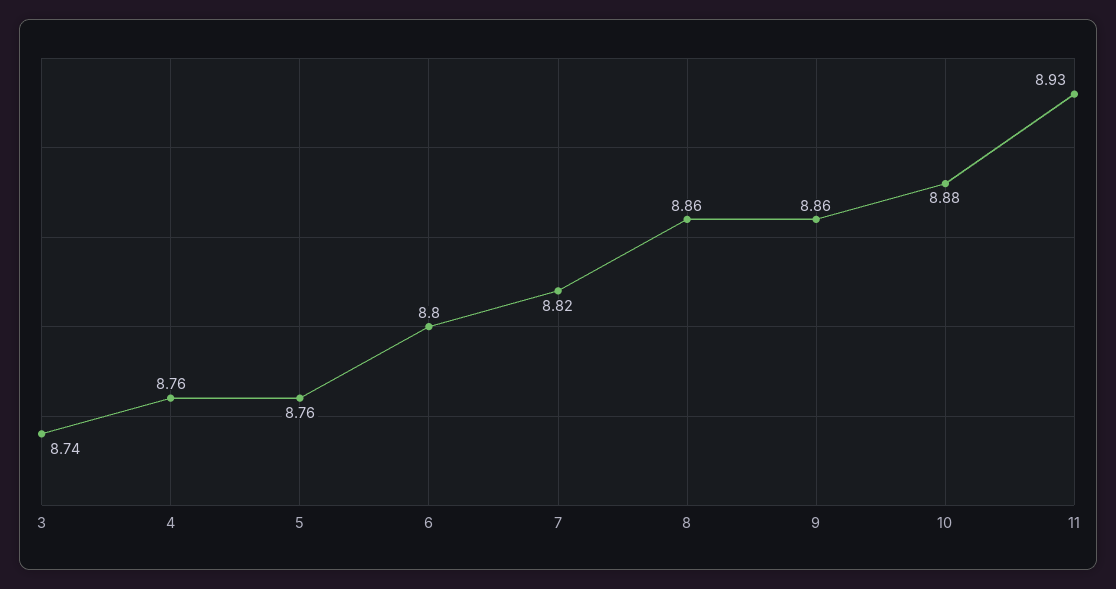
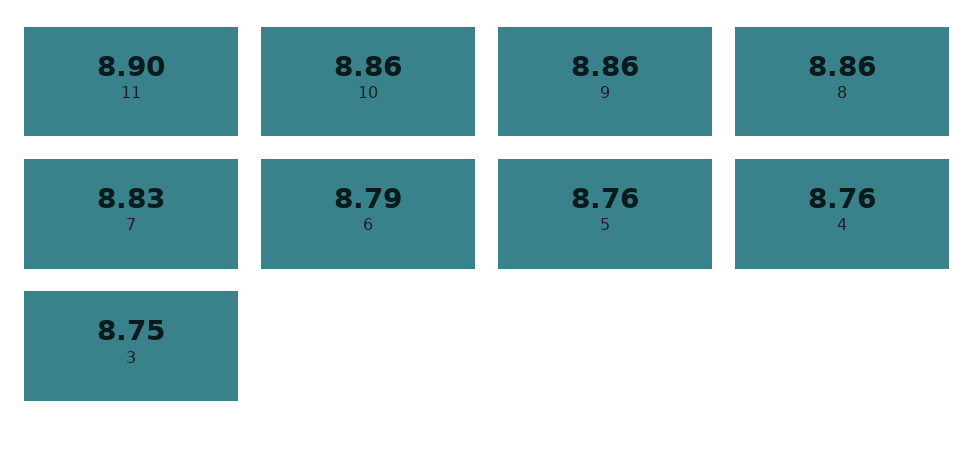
  {
-   "3": 8.74,
+   "3": 8.75,
    "4": 8.76,
    "5": 8.76,
-   "6": 8.8,
+   "6": 8.79,
-   "7": 8.82,
+   "7": 8.83,
    "8": 8.86,
    "9": 8.86,
-   "10": 8.88,
+   "10": 8.86,
-   "11": 8.93
+   "11": 8.9
  }

